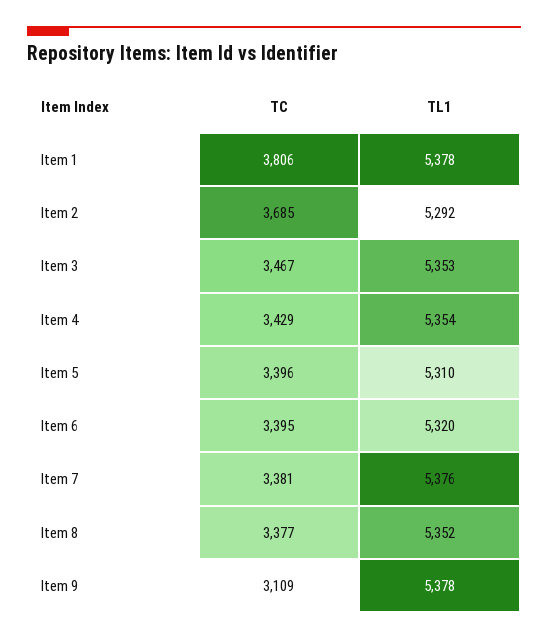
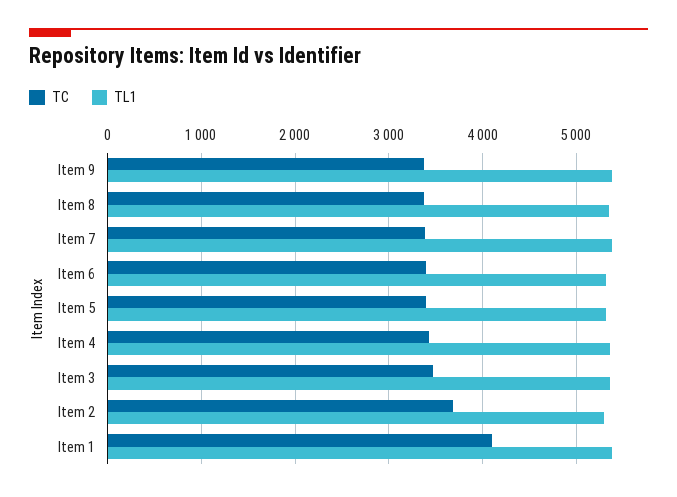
  {
    "TC": {
-     "Item 1": 3806,
+     "Item 1": 4100,
      "Item 2": 3685,
      "Item 3": 3467,
      "Item 4": 3429,
      "Item 5": 3396,
      "Item 6": 3395,
      "Item 7": 3381,
      "Item 8": 3377,
-     "Item 9": 3109
+     "Item 9": 3400
    },
    "TL1": {
      "Item 1": 5378,
      "Item 2": 5292,
      "Item 3": 5353,
      "Item 4": 5354,
      "Item 5": 5310,
      "Item 6": 5320,
      "Item 7": 5376,
      "Item 8": 5352,
      "Item 9": 5378
    }
  }

